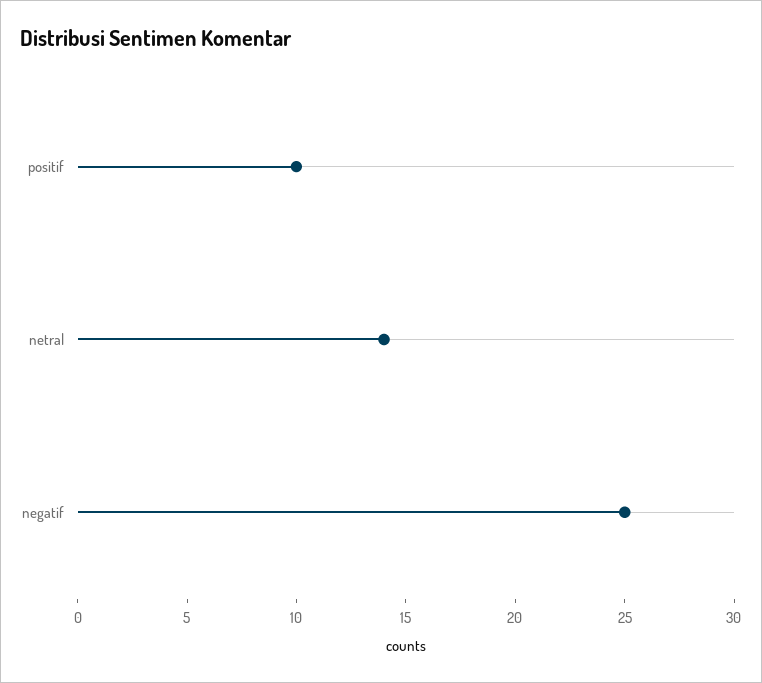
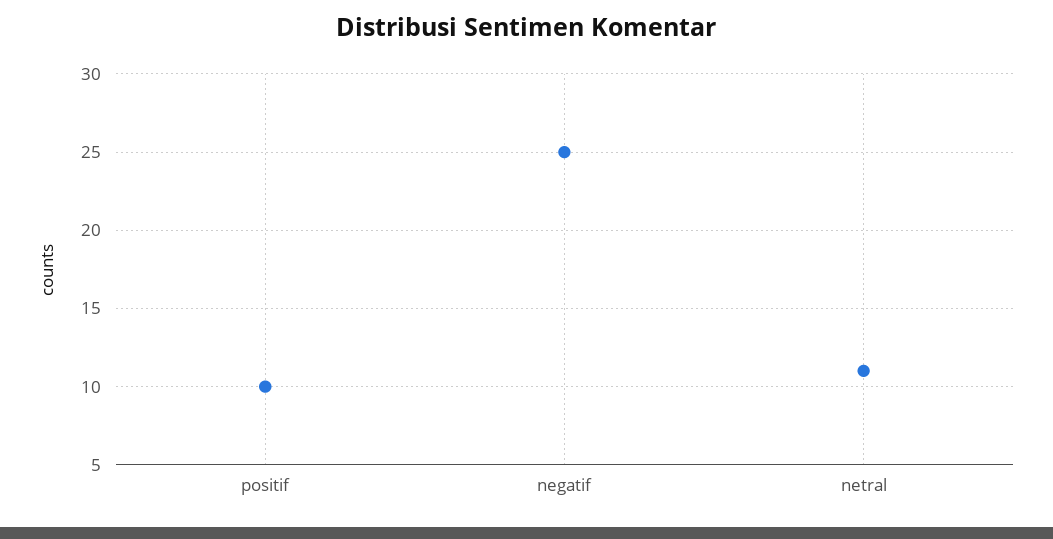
  {
    "positif": 10,
-   "netral": 14,
+   "netral": 11,
    "negatif": 25
  }

